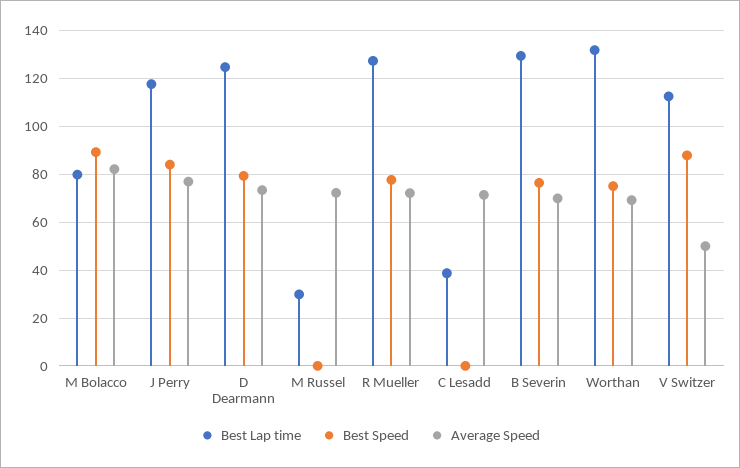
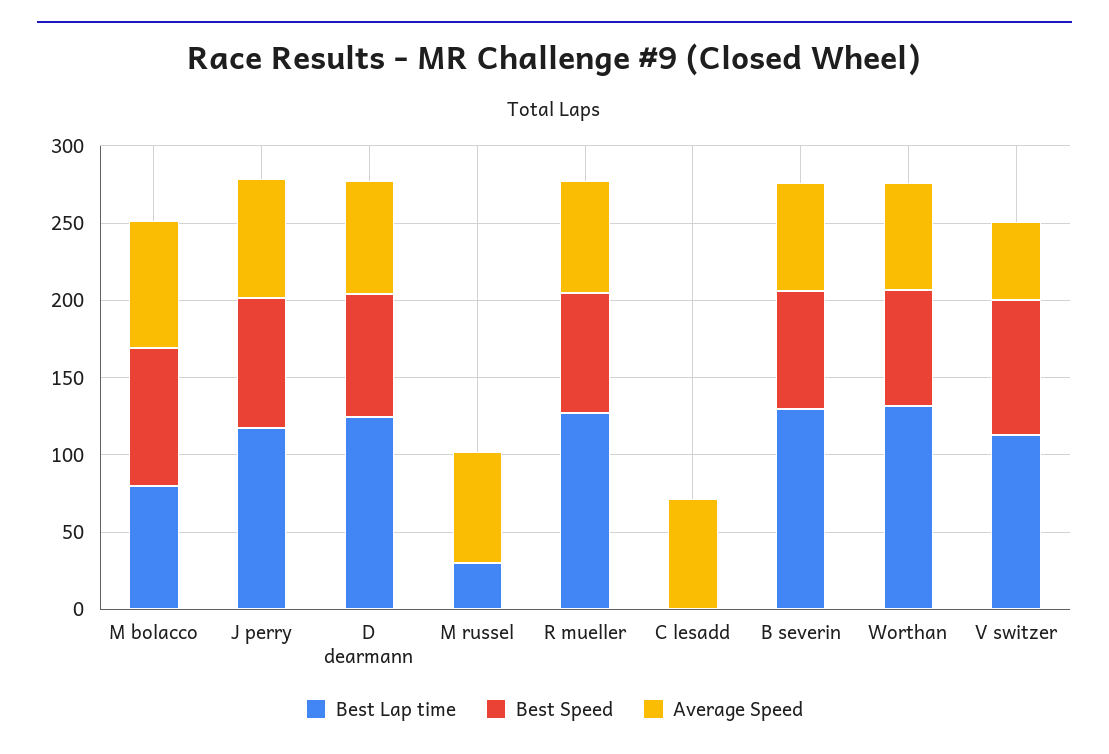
  {
    "Best Lap time": {
      "M Bolacco": 80,
      "J Perry": 120,
      "D Dearmann": 125,
      "M Russel": 30,
      "R Mueller": 125,
-     "C Lesadd": 40,
+     "C Lesadd": 0,
      "B Severin": 130,
      "Worthan": 130,
      "V Switzer": 115
    },
    "Best Speed": {
      "M Bolacco": 90,
      "J Perry": 85,
      "D Dearmann": 80,
      "M Russel": 0,
      "R Mueller": 80,
      "C Lesadd": 0,
      "B Severin": 75,
      "Worthan": 75,
      "V Switzer": 90
    },
    "Average Speed": {
      "M Bolacco": 80,
      "J Perry": 75,
      "D Dearmann": 75,
      "M Russel": 70,
      "R Mueller": 70,
      "C Lesadd": 70,
      "B Severin": 70,
      "Worthan": 70,
      "V Switzer": 50
    }
  }

